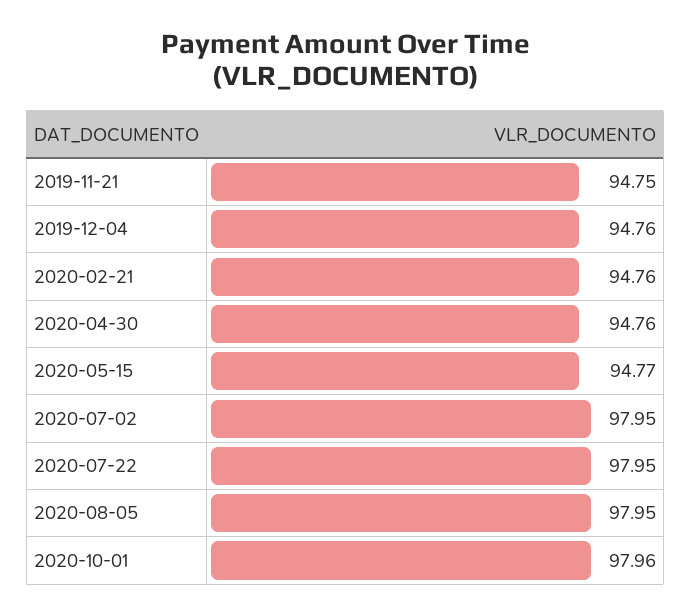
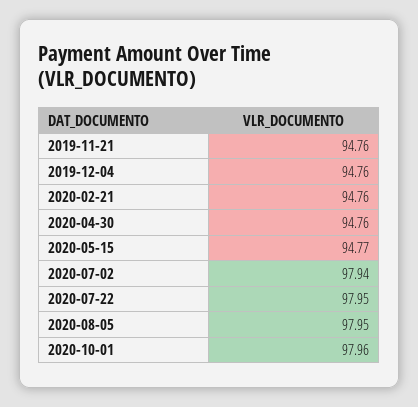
  {
-   "2019-11-21": 94.75,
+   "2019-11-21": 94.76,
    "2019-12-04": 94.76,
    "2020-02-21": 94.76,
    "2020-04-30": 94.76,
    "2020-05-15": 94.77,
-   "2020-07-02": 97.95,
+   "2020-07-02": 97.94,
    "2020-07-22": 97.95,
    "2020-08-05": 97.95,
    "2020-10-01": 97.96
  }

